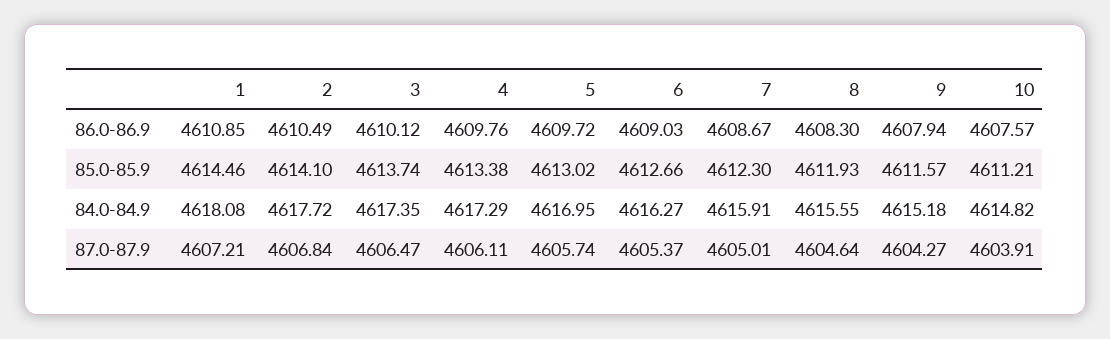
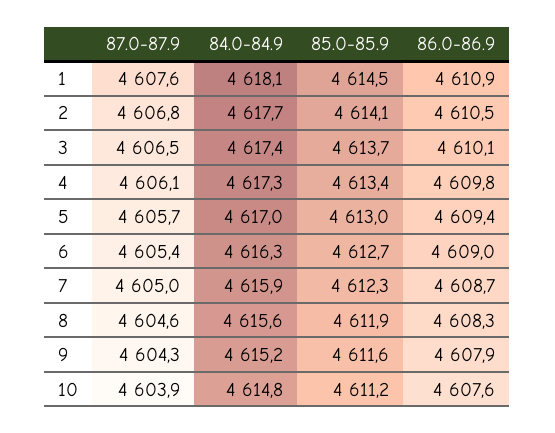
  {
    "1": {
      "86.0-86.9": 4610.85,
      "85.0-85.9": 4614.46,
      "84.0-84.9": 4618.08,
-     "87.0-87.9": 4607.21
+     "87.0-87.9": 4607.6
    },
    "2": {
      "86.0-86.9": 4610.49,
      "85.0-85.9": 4614.1,
      "84.0-84.9": 4617.72,
      "87.0-87.9": 4606.84
    },
    "3": {
      "86.0-86.9": 4610.12,
      "85.0-85.9": 4613.74,
      "84.0-84.9": 4617.35,
      "87.0-87.9": 4606.47
    },
    "4": {
      "86.0-86.9": 4609.76,
      "85.0-85.9": 4613.38,
      "84.0-84.9": 4617.29,
      "87.0-87.9": 4606.11
    },
    "5": {
-     "86.0-86.9": 4609.72,
+     "86.0-86.9": 4609.4,
      "85.0-85.9": 4613.02,
      "84.0-84.9": 4616.95,
      "87.0-87.9": 4605.74
    },
    "6": {
      "86.0-86.9": 4609.03,
      "85.0-85.9": 4612.66,
      "84.0-84.9": 4616.27,
      "87.0-87.9": 4605.37
    },
    "7": {
      "86.0-86.9": 4608.67,
      "85.0-85.9": 4612.3,
      "84.0-84.9": 4615.91,
      "87.0-87.9": 4605.01
    },
    "8": {
      "86.0-86.9": 4608.3,
      "85.0-85.9": 4611.93,
      "84.0-84.9": 4615.55,
      "87.0-87.9": 4604.64
    },
    "9": {
      "86.0-86.9": 4607.94,
      "85.0-85.9": 4611.57,
      "84.0-84.9": 4615.18,
      "87.0-87.9": 4604.27
    },
    "10": {
      "86.0-86.9": 4607.57,
      "85.0-85.9": 4611.21,
      "84.0-84.9": 4614.82,
      "87.0-87.9": 4603.91
    }
  }

